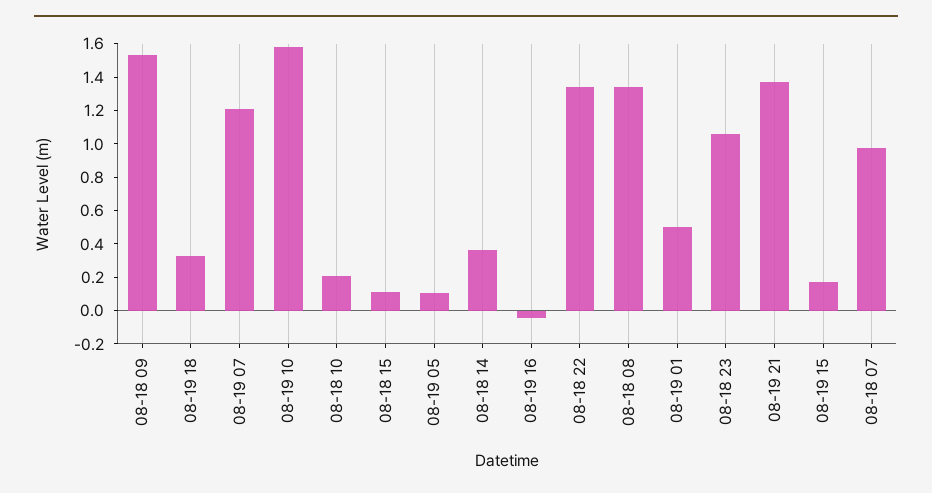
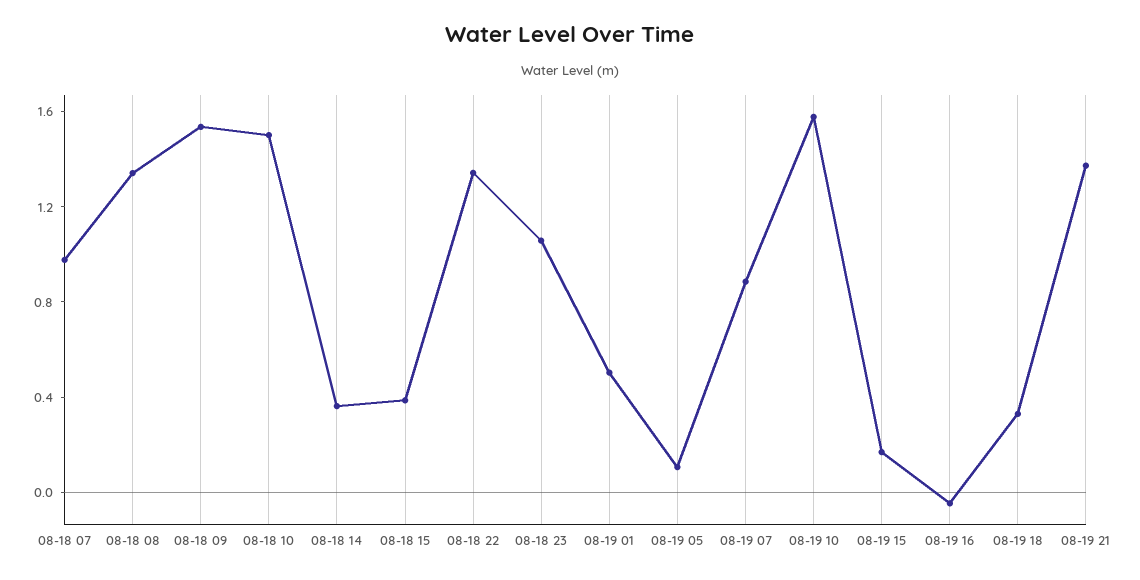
  {
    "08-18 09": 1.55,
    "08-19 18": 0.35,
-   "08-19 07": 1.2,
+   "08-19 07": 0.9,
    "08-19 10": 1.6,
-   "08-18 10": 0.2,
+   "08-18 10": 1.5,
-   "08-18 15": 0.1,
+   "08-18 15": 0.4,
    "08-19 05": 0.1,
    "08-18 14": 0.35,
    "08-19 16": -0.05,
    "08-18 22": 1.35,
    "08-18 08": 1.35,
    "08-19 01": 0.5,
    "08-18 23": 1.05,
    "08-19 21": 1.35,
    "08-19 15": 0.15,
    "08-18 07": 1
  }

